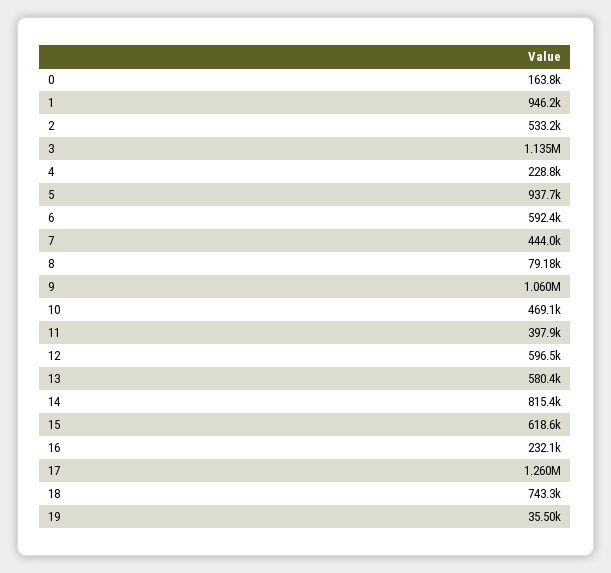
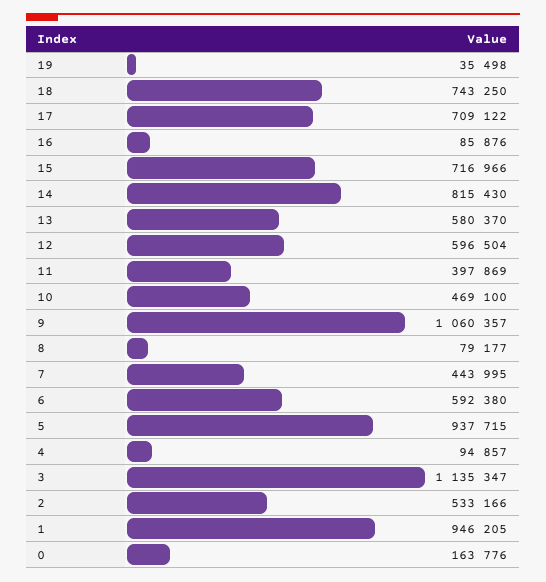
  {
    "0": 163776,
    "1": 946205,
    "2": 533166,
    "3": 1135347,
-   "4": 228800,
+   "4": 94857,
    "5": 937715,
    "6": 592380,
    "7": 443995,
    "8": 79177,
    "9": 1060357,
    "10": 469100,
    "11": 397869,
    "12": 596504,
    "13": 580370,
    "14": 815430,
-   "15": 618600,
+   "15": 716966,
-   "16": 232100,
+   "16": 85876,
-   "17": 1260000,
+   "17": 709122,
    "18": 743250,
    "19": 35498
  }

